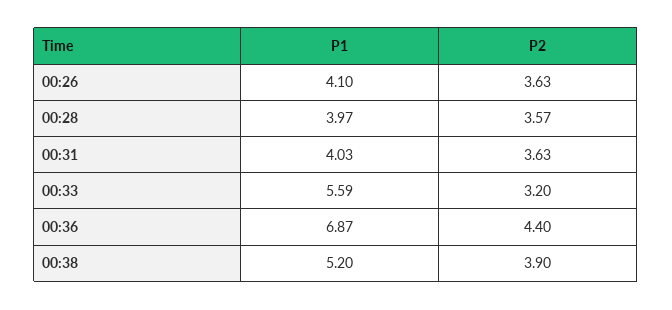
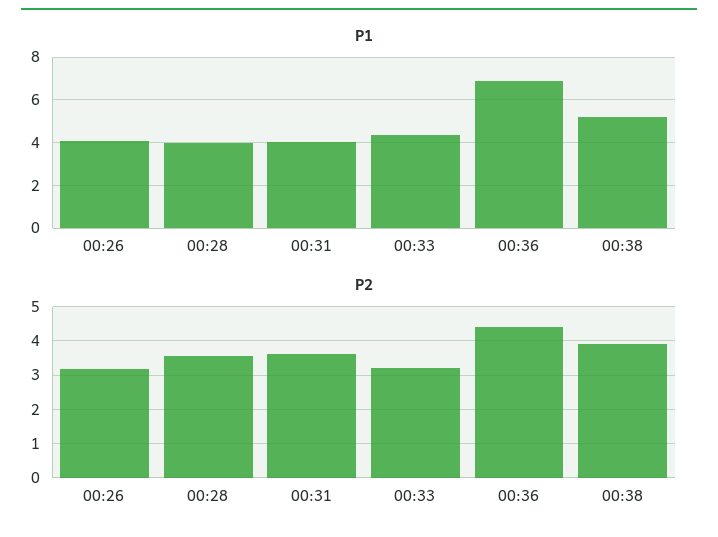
  {
    "P1": {
      "00:26": 4.1,
      "00:28": 3.97,
      "00:31": 4.03,
-     "00:33": 5.59,
+     "00:33": 4.5,
      "00:36": 6.87,
      "00:38": 5.2
    },
    "P2": {
-     "00:26": 3.63,
+     "00:26": 3.2,
      "00:28": 3.57,
      "00:31": 3.63,
      "00:33": 3.2,
      "00:36": 4.4,
      "00:38": 3.9
    }
  }

